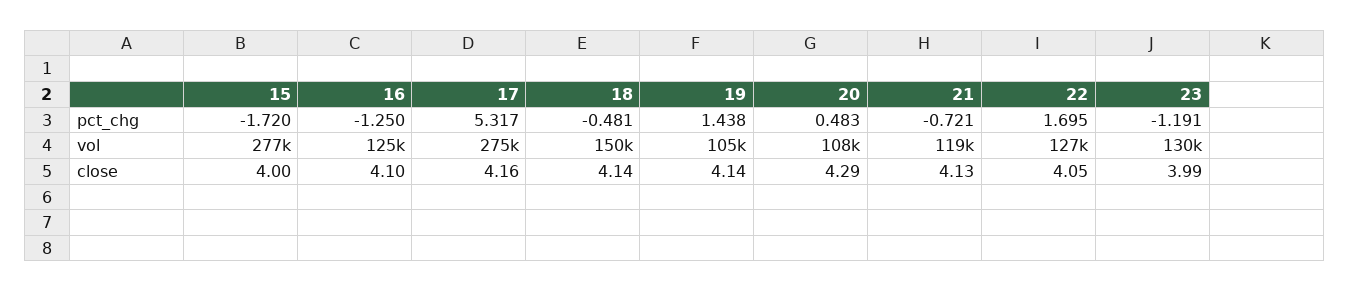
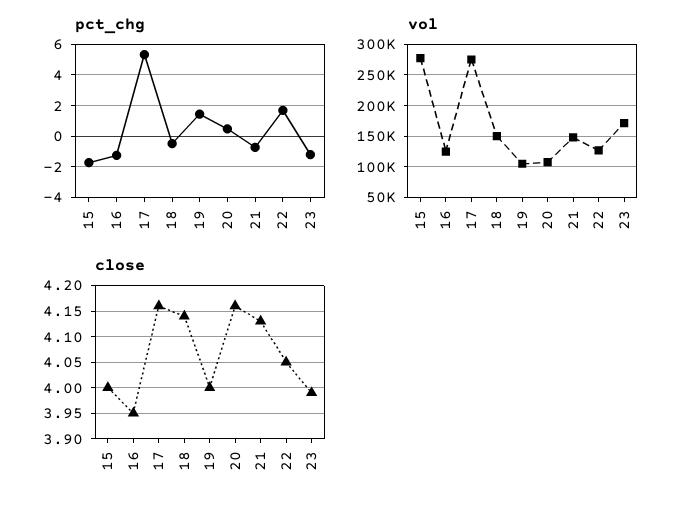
  {
    "pct_chg": {
      "15": -1.72,
      "16": -1.25,
      "17": 5.317,
      "18": -0.481,
      "19": 1.438,
      "20": 0.483,
      "21": -0.721,
      "22": 1.695,
      "23": -1.191
    },
    "vol": {
      "15": 277000,
      "16": 125000,
      "17": 275000,
      "18": 150000,
      "19": 105000,
      "20": 108000,
-     "21": 119000,
+     "21": 150000,
      "22": 127000,
-     "23": 130000
+     "23": 170000
    },
    "close": {
      "15": 4,
-     "16": 4.1,
+     "16": 3.95,
      "17": 4.16,
      "18": 4.14,
-     "19": 4.14,
+     "19": 4,
-     "20": 4.29,
+     "20": 4.15,
      "21": 4.13,
      "22": 4.05,
      "23": 3.99
    }
  }

